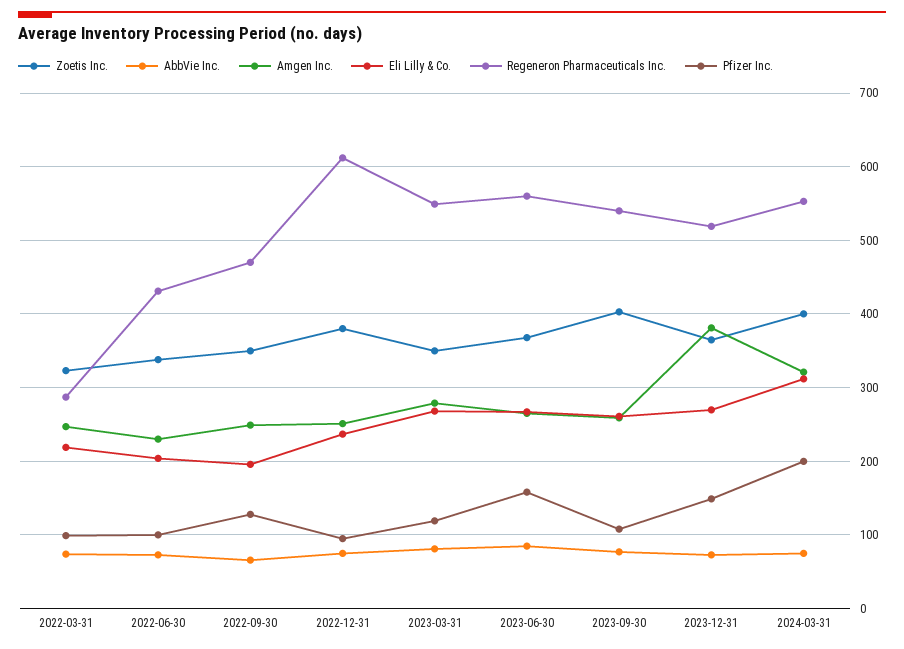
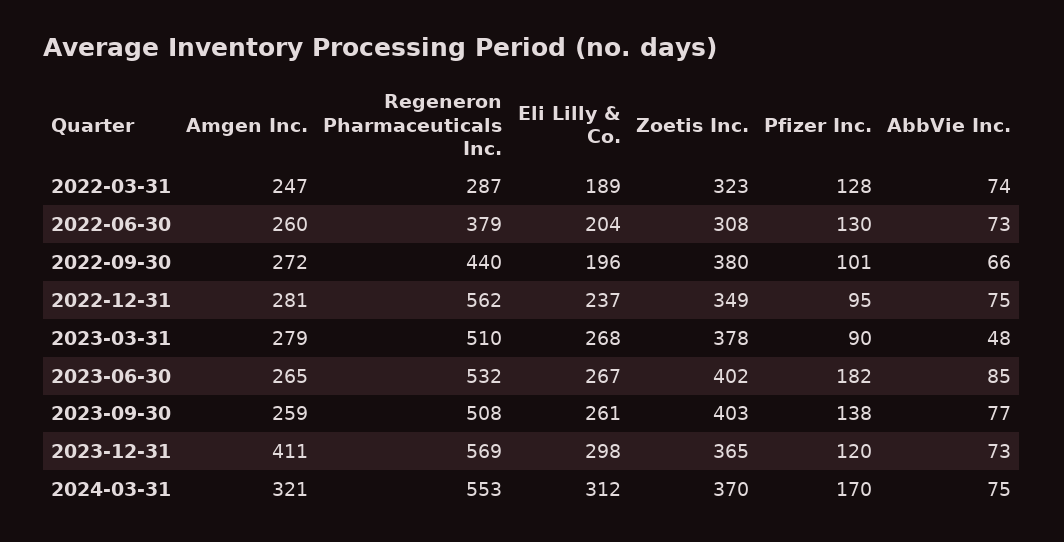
  {
    "Zoetis Inc.": {
      "2022-03-31": 323,
-     "2022-06-30": 340,
+     "2022-06-30": 308,
-     "2022-09-30": 350,
+     "2022-09-30": 380,
-     "2022-12-31": 380,
+     "2022-12-31": 349,
-     "2023-03-31": 350,
+     "2023-03-31": 378,
-     "2023-06-30": 370,
+     "2023-06-30": 402,
      "2023-09-30": 403,
      "2023-12-31": 365,
-     "2024-03-31": 400
+     "2024-03-31": 370
    },
    "AbbVie Inc.": {
      "2022-03-31": 74,
      "2022-06-30": 73,
      "2022-09-30": 66,
      "2022-12-31": 75,
-     "2023-03-31": 80,
+     "2023-03-31": 48,
      "2023-06-30": 85,
      "2023-09-30": 77,
      "2023-12-31": 73,
      "2024-03-31": 75
    },
    "Amgen Inc.": {
      "2022-03-31": 247,
-     "2022-06-30": 230,
+     "2022-06-30": 260,
-     "2022-09-30": 250,
+     "2022-09-30": 272,
-     "2022-12-31": 250,
+     "2022-12-31": 281,
      "2023-03-31": 279,
      "2023-06-30": 265,
      "2023-09-30": 259,
-     "2023-12-31": 380,
+     "2023-12-31": 411,
      "2024-03-31": 321
    },
    "Eli Lilly & Co.": {
-     "2022-03-31": 220,
+     "2022-03-31": 189,
      "2022-06-30": 204,
      "2022-09-30": 196,
      "2022-12-31": 237,
      "2023-03-31": 268,
      "2023-06-30": 267,
      "2023-09-30": 261,
-     "2023-12-31": 270,
+     "2023-12-31": 298,
      "2024-03-31": 312
    },
    "Regeneron Pharmaceuticals Inc.": {
      "2022-03-31": 287,
-     "2022-06-30": 430,
+     "2022-06-30": 379,
-     "2022-09-30": 470,
+     "2022-09-30": 440,
-     "2022-12-31": 610,
+     "2022-12-31": 562,
-     "2023-03-31": 550,
+     "2023-03-31": 510,
-     "2023-06-30": 560,
+     "2023-06-30": 532,
-     "2023-09-30": 540,
+     "2023-09-30": 508,
-     "2023-12-31": 520,
+     "2023-12-31": 569,
      "2024-03-31": 553
    },
    "Pfizer Inc.": {
-     "2022-03-31": 100,
+     "2022-03-31": 128,
-     "2022-06-30": 100,
+     "2022-06-30": 130,
-     "2022-09-30": 130,
+     "2022-09-30": 101,
      "2022-12-31": 95,
-     "2023-03-31": 120,
+     "2023-03-31": 90,
-     "2023-06-30": 160,
+     "2023-06-30": 182,
-     "2023-09-30": 110,
+     "2023-09-30": 138,
-     "2023-12-31": 150,
+     "2023-12-31": 120,
-     "2024-03-31": 200
+     "2024-03-31": 170
    }
  }

